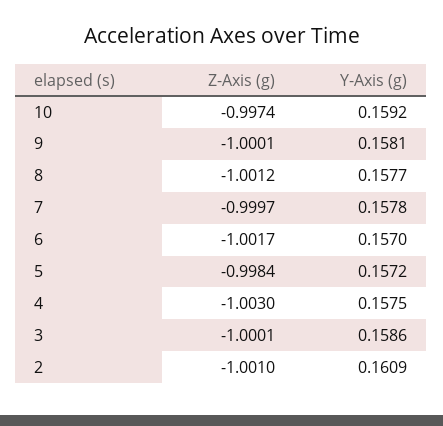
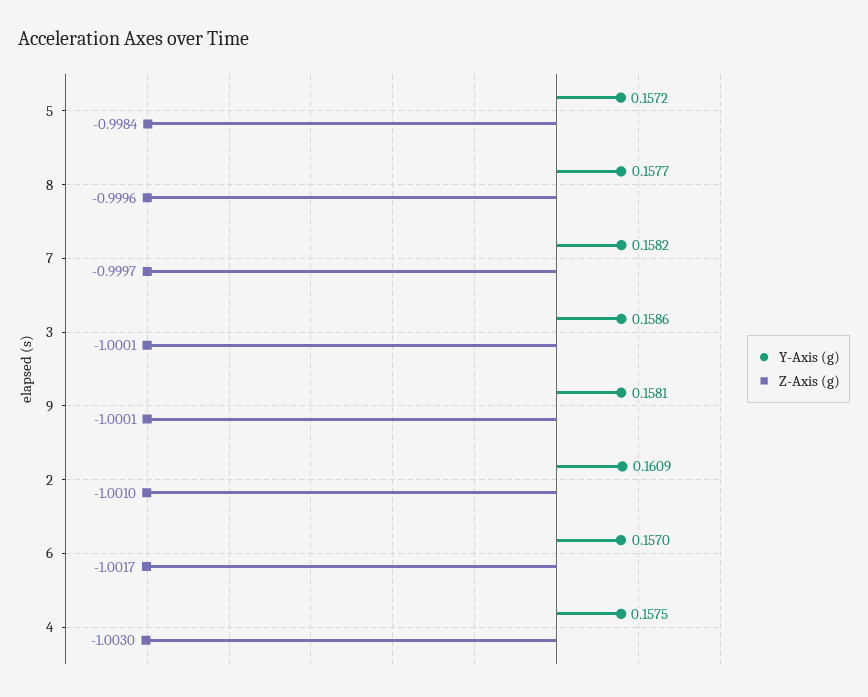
  {
    "Z-Axis (g)": {
-     "10": -0.9974,
      "9": -1.0001,
-     "8": -1.0012,
+     "8": -0.9996,
      "7": -0.9997,
      "6": -1.0017,
      "5": -0.9984,
      "4": -1.003,
      "3": -1.0001,
      "2": -1.001
    },
    "Y-Axis (g)": {
-     "10": 0.1592,
      "9": 0.1581,
      "8": 0.1577,
-     "7": 0.1578,
+     "7": 0.1582,
      "6": 0.157,
      "5": 0.1572,
      "4": 0.1575,
      "3": 0.1586,
      "2": 0.1609
    }
  }

